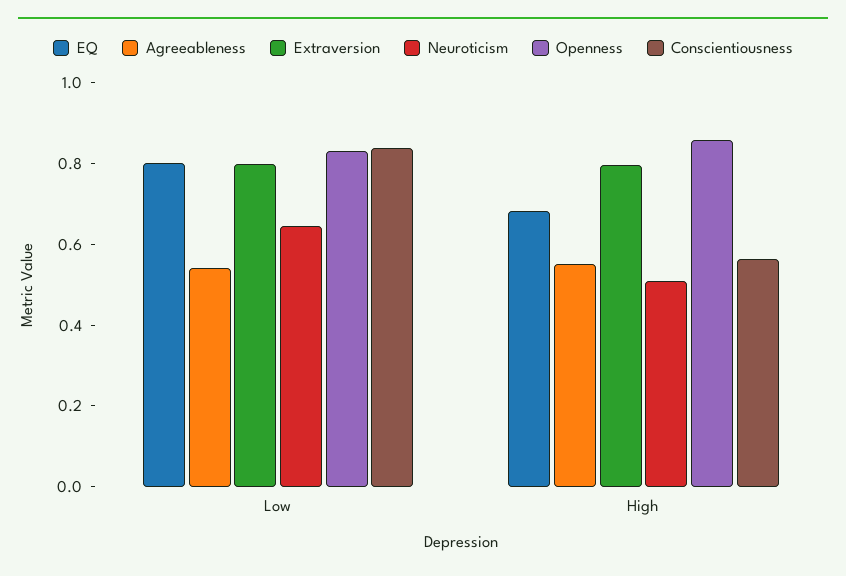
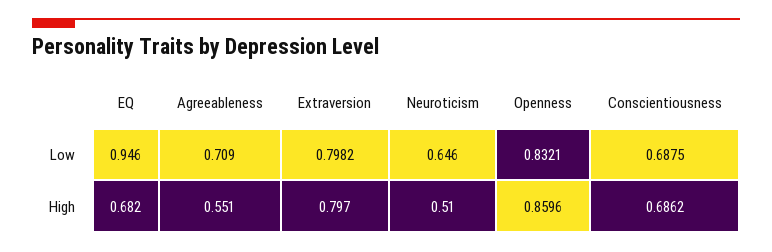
  {
    "EQ": {
-     "Low": 0.8,
+     "Low": 0.946,
      "High": 0.682
    },
    "Agreeableness": {
-     "Low": 0.55,
+     "Low": 0.709,
      "High": 0.551
    },
    "Extraversion": {
      "Low": 0.7982,
      "High": 0.797
    },
    "Neuroticism": {
      "Low": 0.646,
      "High": 0.51
    },
    "Openness": {
      "Low": 0.8321,
      "High": 0.8596
    },
    "Conscientiousness": {
-     "Low": 0.85,
+     "Low": 0.6875,
-     "High": 0.55
+     "High": 0.6862
    }
  }

